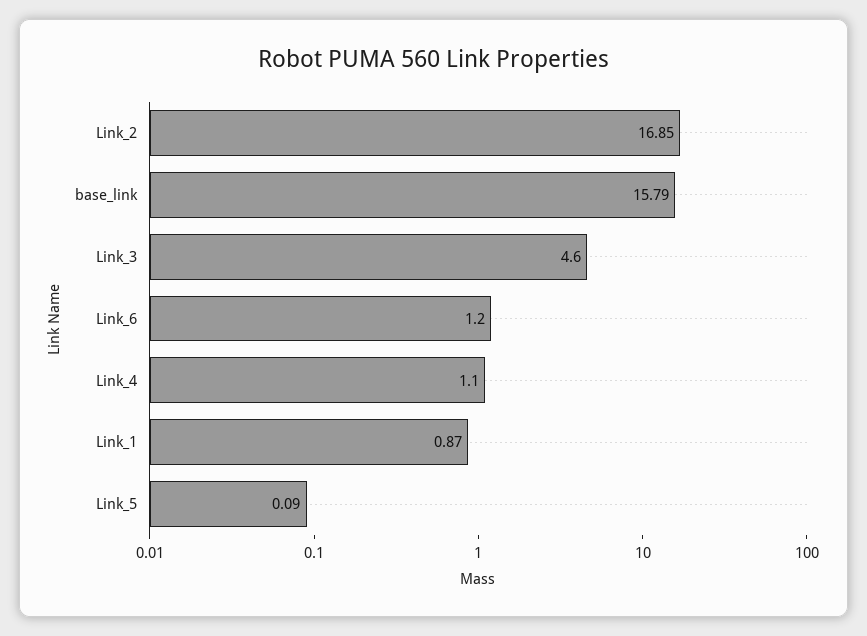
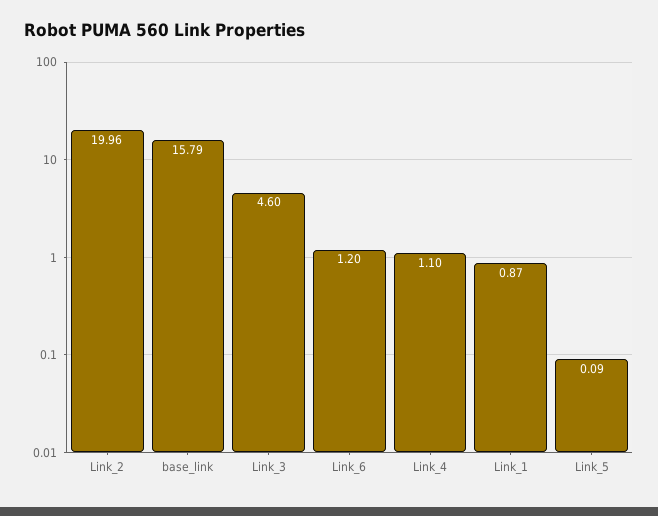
  {
-   "Link_2": 16.85,
+   "Link_2": 19.96,
    "base_link": 15.79,
    "Link_3": 4.6,
    "Link_6": 1.2,
    "Link_4": 1.1,
    "Link_1": 0.87,
    "Link_5": 0.09
  }

